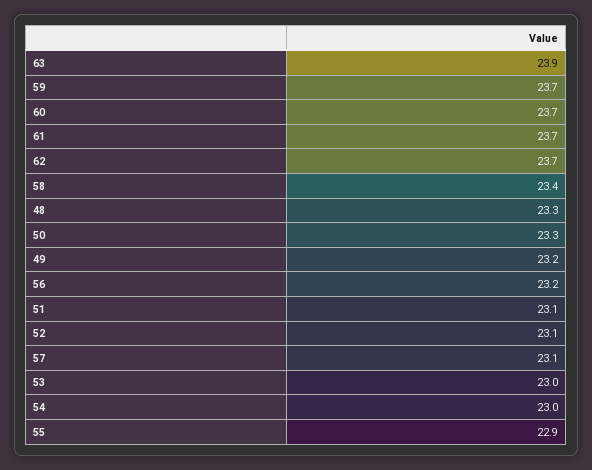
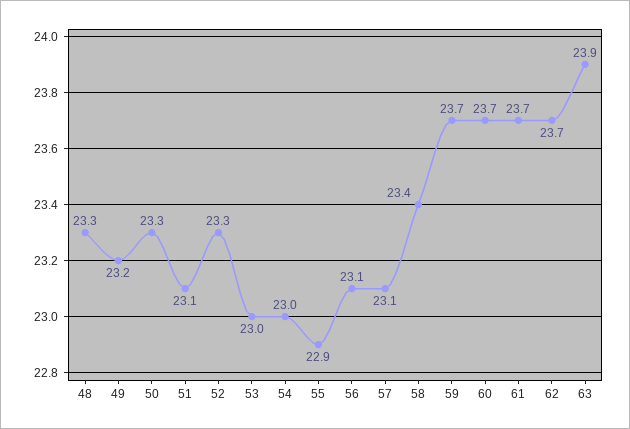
  {
    "63": 23.9,
    "59": 23.7,
    "60": 23.7,
    "61": 23.7,
    "62": 23.7,
    "58": 23.4,
    "48": 23.3,
    "50": 23.3,
    "49": 23.2,
-   "56": 23.2,
+   "56": 23.1,
    "51": 23.1,
-   "52": 23.1,
+   "52": 23.3,
    "57": 23.1,
    "53": 23,
    "54": 23,
    "55": 22.9
  }

